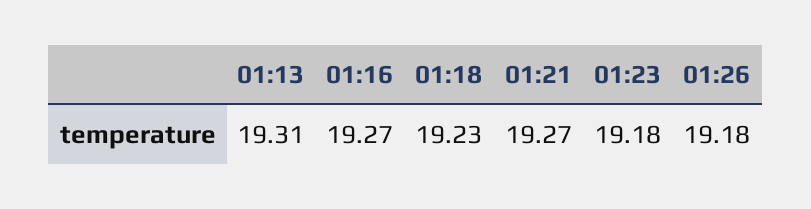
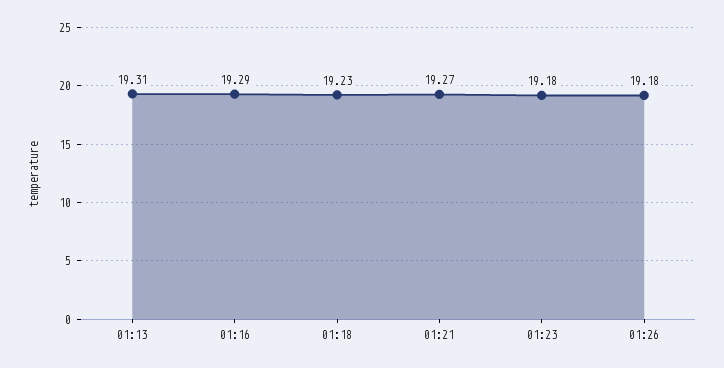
  {
    "01:13": 19.31,
-   "01:16": 19.27,
+   "01:16": 19.29,
    "01:18": 19.23,
    "01:21": 19.27,
    "01:23": 19.18,
    "01:26": 19.18
  }

